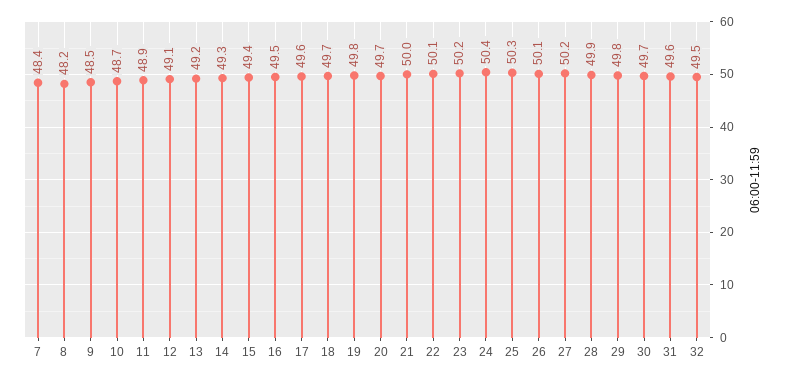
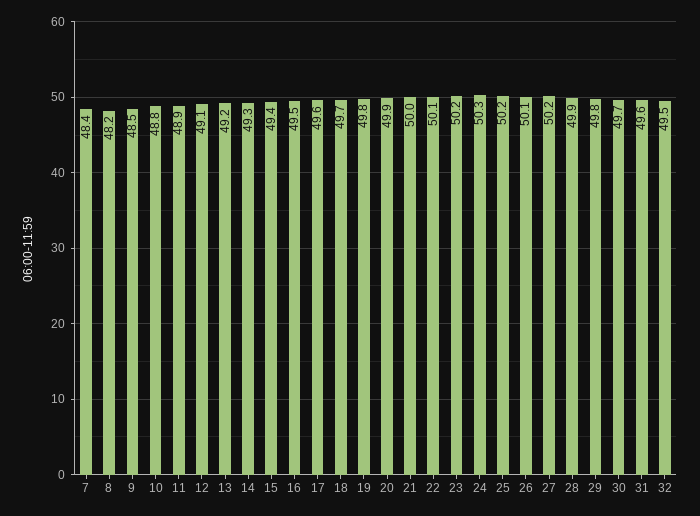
  {
    "7": 48.4,
    "8": 48.2,
    "9": 48.5,
-   "10": 48.7,
+   "10": 48.8,
    "11": 48.9,
    "12": 49.1,
    "13": 49.2,
    "14": 49.3,
    "15": 49.4,
    "16": 49.5,
    "17": 49.6,
    "18": 49.7,
    "19": 49.8,
-   "20": 49.7,
+   "20": 49.9,
    "21": 50,
    "22": 50.1,
    "23": 50.2,
-   "24": 50.4,
+   "24": 50.3,
-   "25": 50.3,
+   "25": 50.2,
    "26": 50.1,
    "27": 50.2,
    "28": 49.9,
    "29": 49.8,
    "30": 49.7,
    "31": 49.6,
    "32": 49.5
  }

